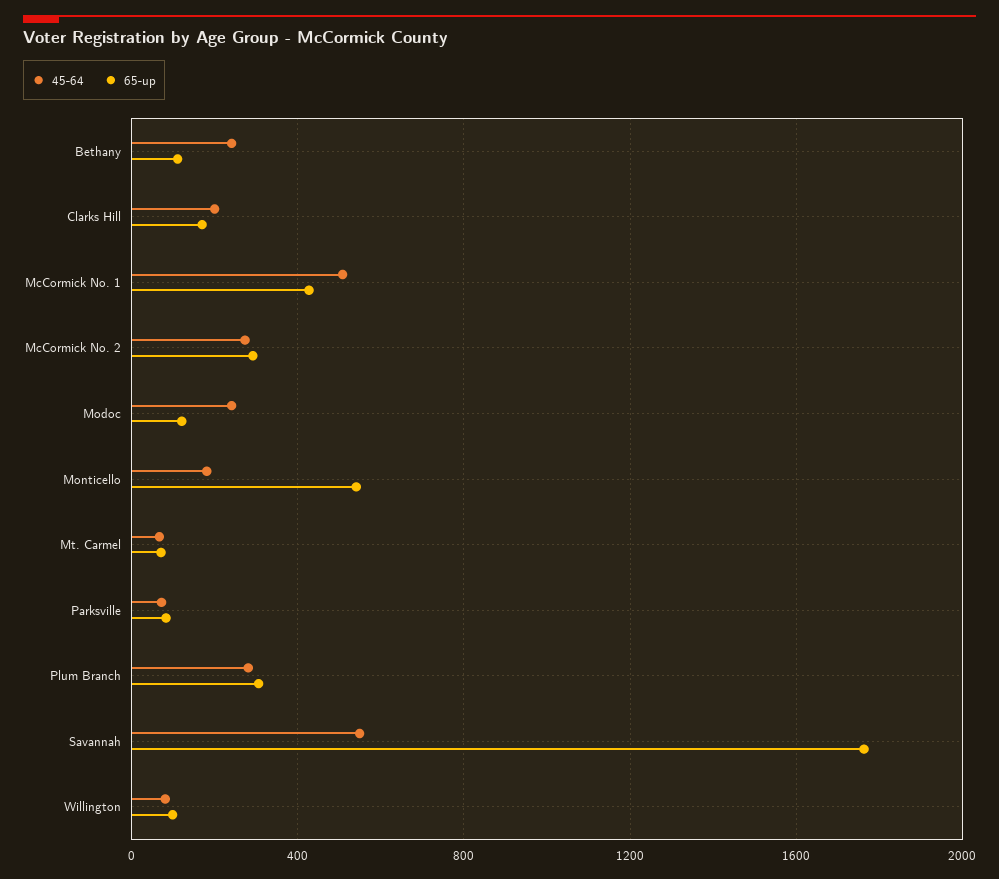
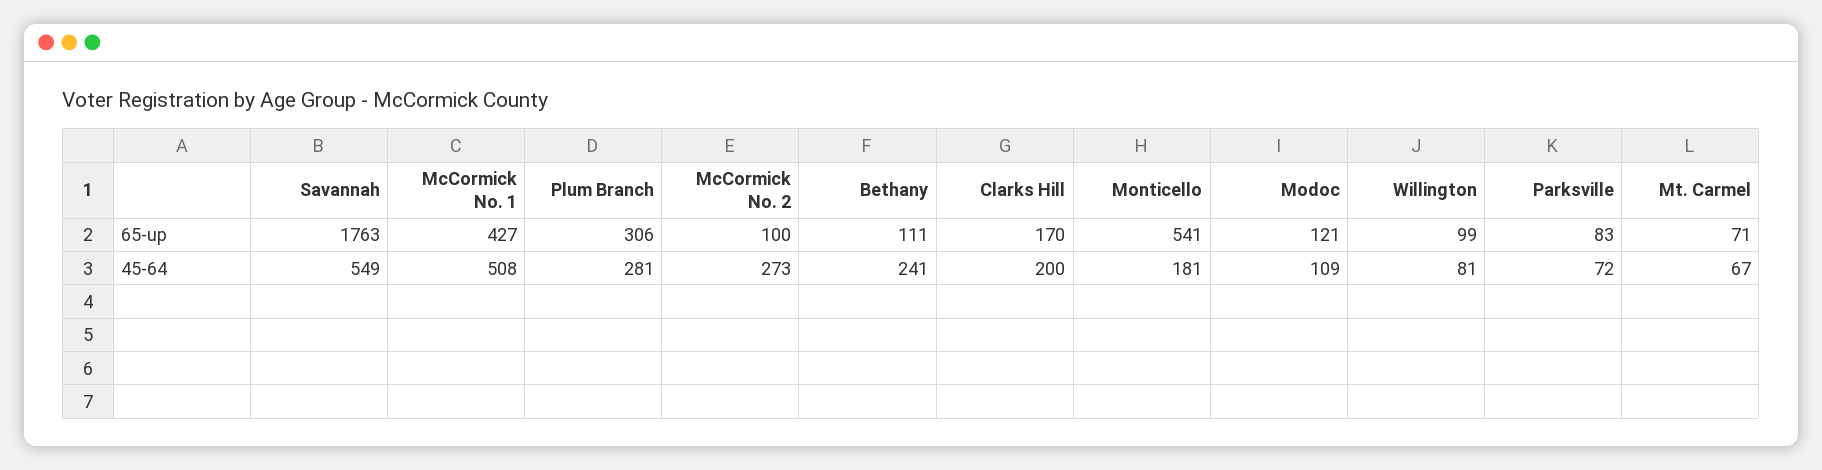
  {
    "45-64": {
      "Bethany": 241,
      "Clarks Hill": 200,
      "McCormick No. 1": 508,
      "McCormick No. 2": 273,
-     "Modoc": 250,
+     "Modoc": 109,
      "Monticello": 181,
      "Mt. Carmel": 67,
      "Parksville": 72,
      "Plum Branch": 281,
      "Savannah": 549,
      "Willington": 81
    },
    "65-up": {
      "Bethany": 111,
      "Clarks Hill": 170,
      "McCormick No. 1": 427,
-     "McCormick No. 2": 300,
+     "McCormick No. 2": 100,
      "Modoc": 121,
      "Monticello": 541,
      "Mt. Carmel": 71,
      "Parksville": 83,
      "Plum Branch": 306,
      "Savannah": 1763,
      "Willington": 99
    }
  }

